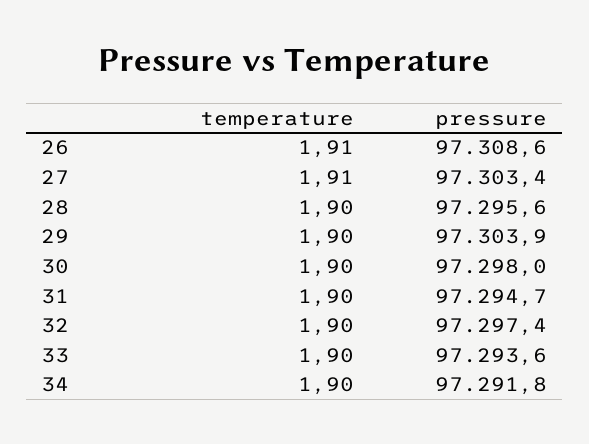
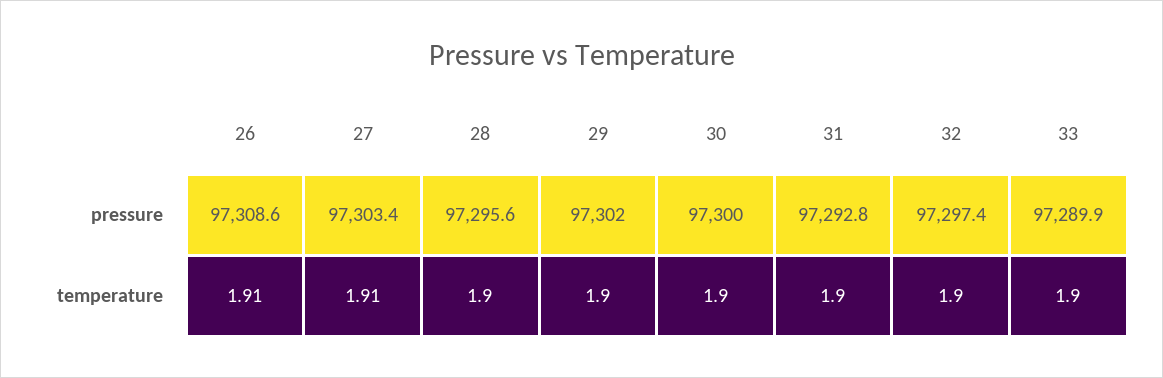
  {
    "temperature": {
      "26": 1.91,
      "27": 1.91,
      "28": 1.9,
      "29": 1.9,
      "30": 1.9,
      "31": 1.9,
      "32": 1.9,
-     "33": 1.9,
+     "33": 1.9
-     "34": 1.9
    },
    "pressure": {
      "26": 97308.6,
      "27": 97303.4,
      "28": 97295.6,
-     "29": 97303.9,
+     "29": 97302,
-     "30": 97298,
+     "30": 97300,
-     "31": 97294.7,
+     "31": 97292.8,
      "32": 97297.4,
-     "33": 97293.6,
+     "33": 97289.9
-     "34": 97291.8
    }
  }

